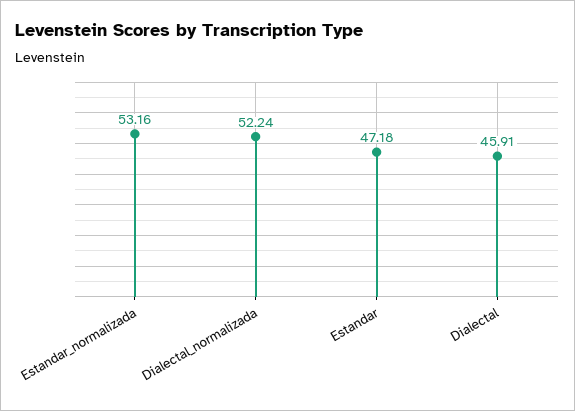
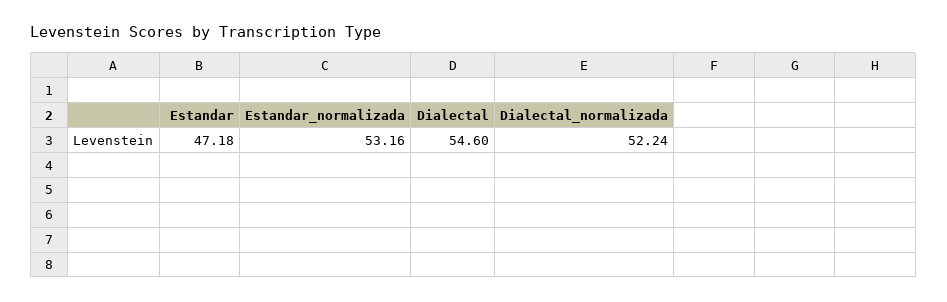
  {
    "Estandar_normalizada": 53.16,
    "Dialectal_normalizada": 52.24,
    "Estandar": 47.18,
-   "Dialectal": 45.91
+   "Dialectal": 54.6
  }

